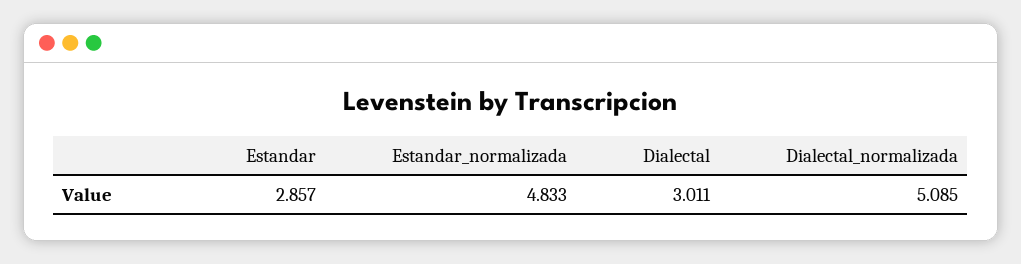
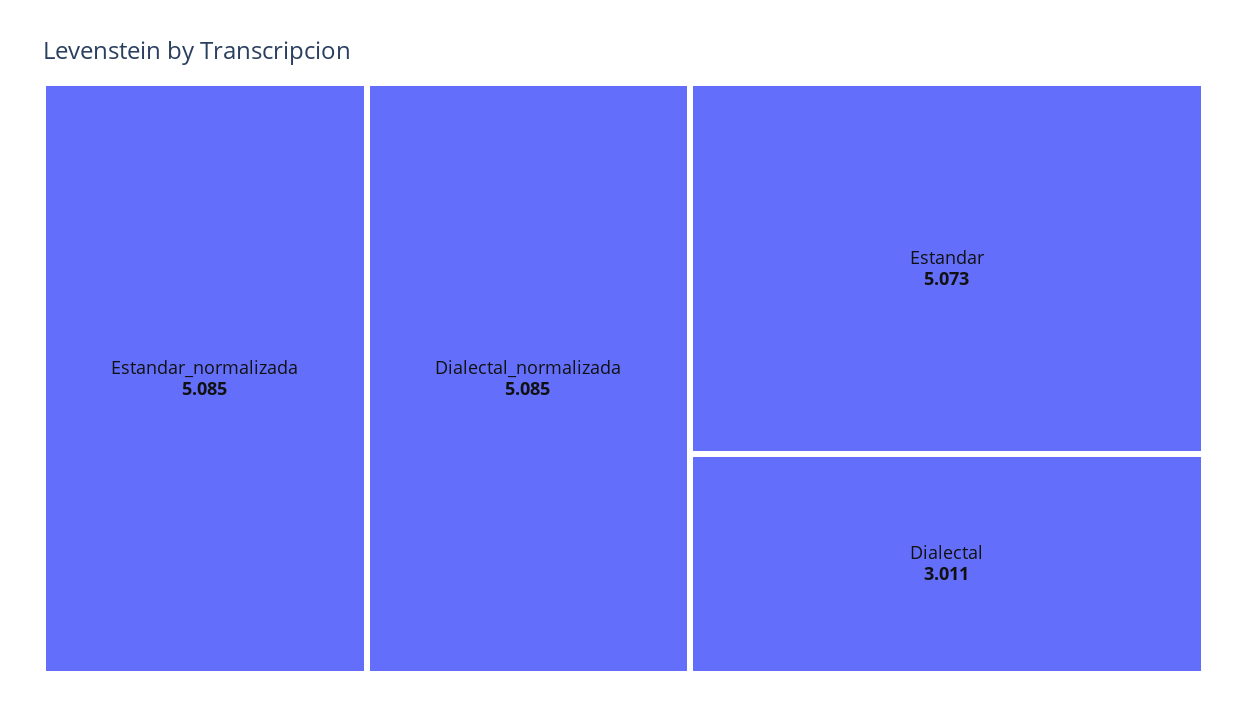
  {
-   "Estandar": 2.857,
+   "Estandar": 5.073,
-   "Estandar_normalizada": 4.833,
+   "Estandar_normalizada": 5.085,
    "Dialectal": 3.011,
    "Dialectal_normalizada": 5.085
  }

